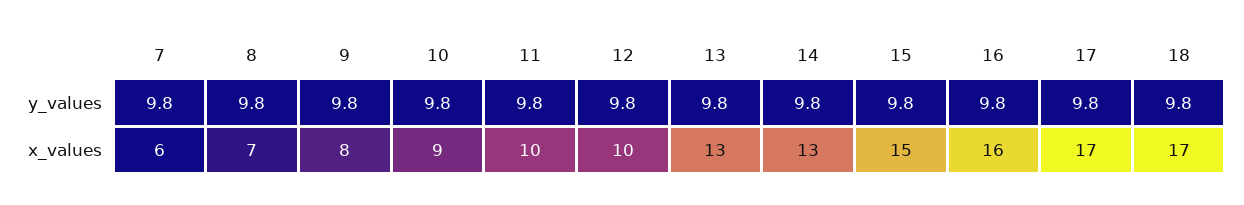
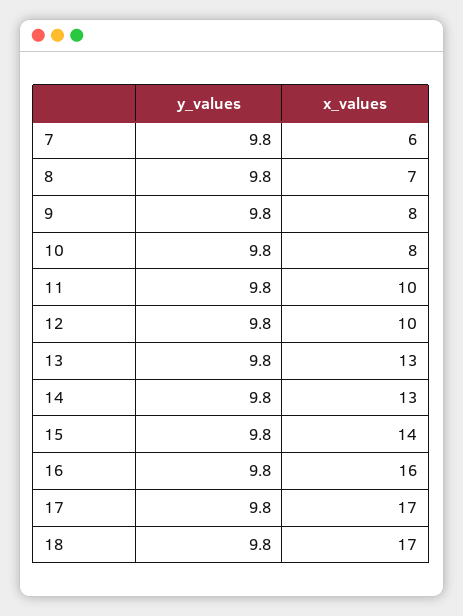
  {
    "7": {
      "y_values": 9.8,
      "x_values": 6
    },
    "8": {
      "y_values": 9.8,
      "x_values": 7
    },
    "9": {
      "y_values": 9.8,
      "x_values": 8
    },
    "10": {
      "y_values": 9.8,
-     "x_values": 9
+     "x_values": 8
    },
    "11": {
      "y_values": 9.8,
      "x_values": 10
    },
    "12": {
      "y_values": 9.8,
      "x_values": 10
    },
    "13": {
      "y_values": 9.8,
      "x_values": 13
    },
    "14": {
      "y_values": 9.8,
      "x_values": 13
    },
    "15": {
      "y_values": 9.8,
-     "x_values": 15
+     "x_values": 14
    },
    "16": {
      "y_values": 9.8,
      "x_values": 16
    },
    "17": {
      "y_values": 9.8,
      "x_values": 17
    },
    "18": {
      "y_values": 9.8,
      "x_values": 17
    }
  }

